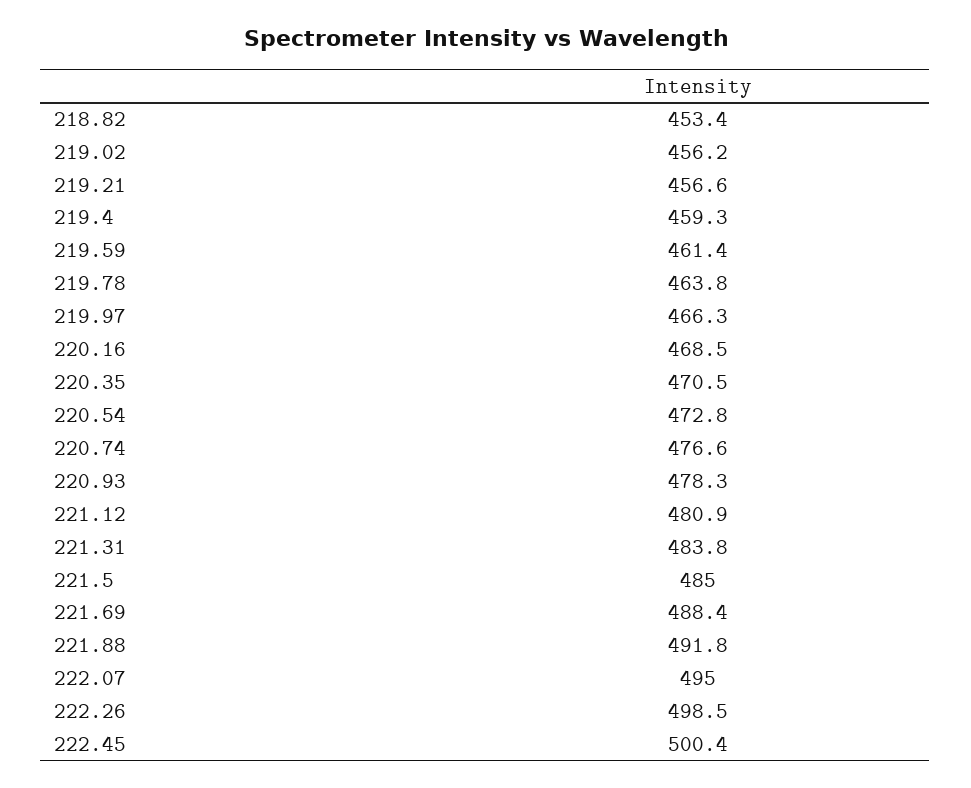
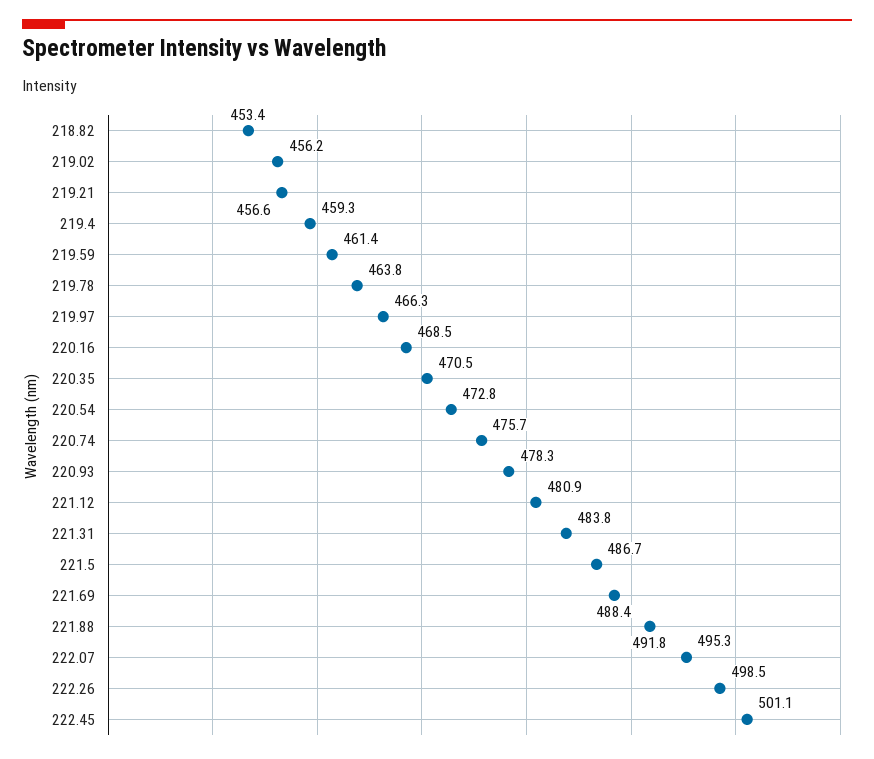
  {
    "218.82": 453.4,
    "219.02": 456.2,
    "219.21": 456.6,
    "219.4": 459.3,
    "219.59": 461.4,
    "219.78": 463.8,
    "219.97": 466.3,
    "220.16": 468.5,
    "220.35": 470.5,
    "220.54": 472.8,
-   "220.74": 476.6,
+   "220.74": 475.7,
    "220.93": 478.3,
    "221.12": 480.9,
    "221.31": 483.8,
-   "221.5": 485,
+   "221.5": 486.7,
    "221.69": 488.4,
    "221.88": 491.8,
-   "222.07": 495,
+   "222.07": 495.3,
    "222.26": 498.5,
-   "222.45": 500.4
+   "222.45": 501.1
  }

